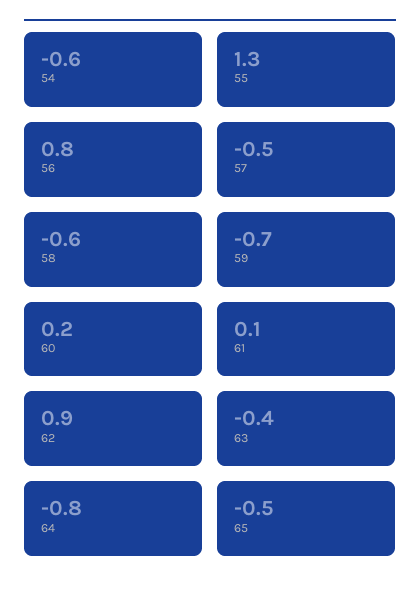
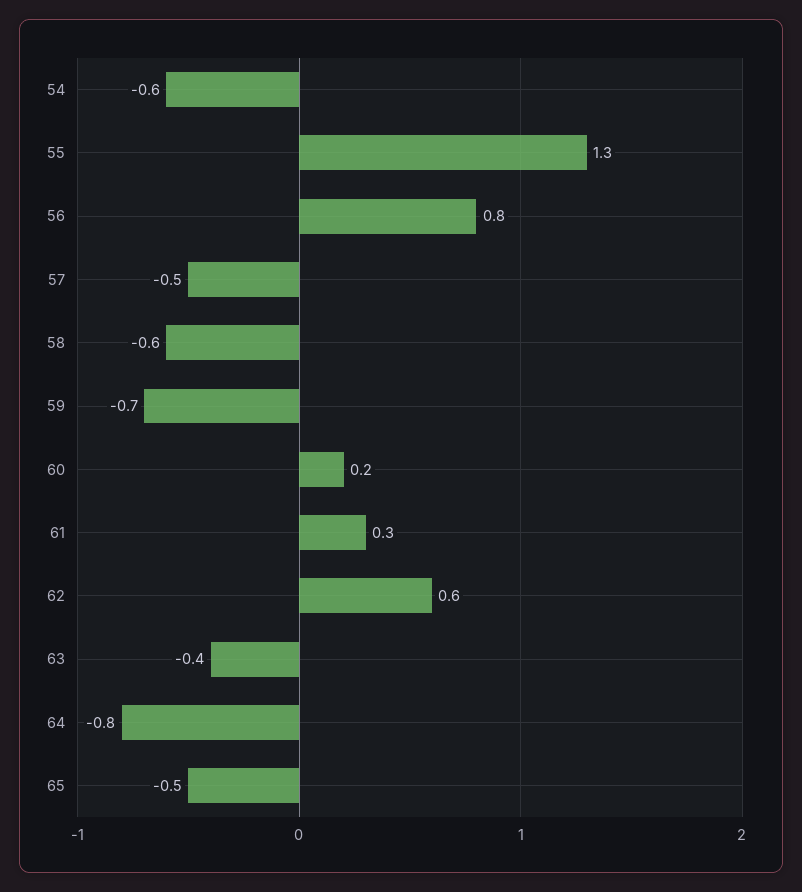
  {
    "54": -0.6,
    "55": 1.3,
    "56": 0.8,
    "57": -0.5,
    "58": -0.6,
    "59": -0.7,
    "60": 0.2,
-   "61": 0.1,
+   "61": 0.3,
-   "62": 0.9,
+   "62": 0.6,
    "63": -0.4,
    "64": -0.8,
    "65": -0.5
  }

